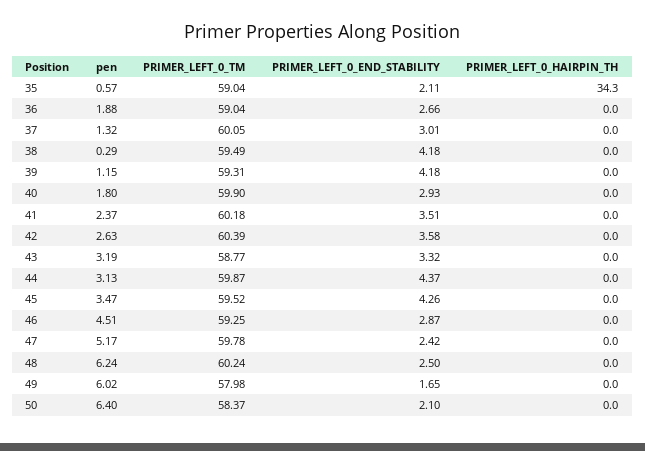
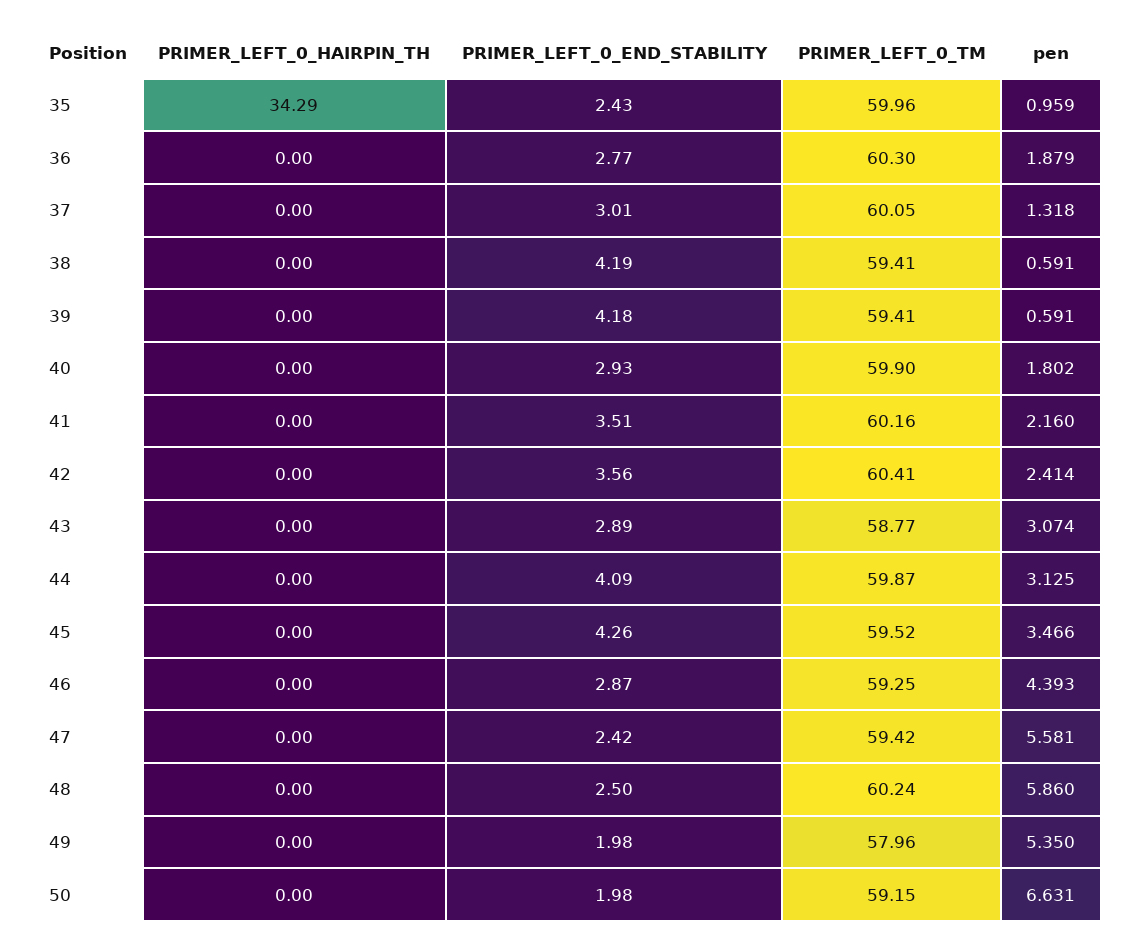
  {
    "pen": {
-     "35": 0.57,
+     "35": 0.959,
      "36": 1.879,
      "37": 1.318,
-     "38": 0.29,
+     "38": 0.591,
-     "39": 1.15,
+     "39": 0.591,
      "40": 1.802,
-     "41": 2.37,
+     "41": 2.16,
-     "42": 2.63,
+     "42": 2.414,
-     "43": 3.19,
+     "43": 3.074,
      "44": 3.125,
      "45": 3.466,
-     "46": 4.51,
+     "46": 4.393,
-     "47": 5.17,
+     "47": 5.581,
-     "48": 6.24,
+     "48": 5.86,
-     "49": 6.02,
+     "49": 5.35,
-     "50": 6.4
+     "50": 6.631
    },
    "PRIMER_LEFT_0_TM": {
-     "35": 59.04,
+     "35": 59.96,
-     "36": 59.04,
+     "36": 60.3,
      "37": 60.05,
-     "38": 59.49,
+     "38": 59.41,
-     "39": 59.31,
+     "39": 59.41,
      "40": 59.9,
-     "41": 60.18,
+     "41": 60.16,
-     "42": 60.39,
+     "42": 60.41,
      "43": 58.77,
      "44": 59.87,
      "45": 59.52,
      "46": 59.25,
-     "47": 59.78,
+     "47": 59.42,
      "48": 60.24,
-     "49": 57.98,
+     "49": 57.96,
-     "50": 58.37
+     "50": 59.15
    },
    "PRIMER_LEFT_0_END_STABILITY": {
-     "35": 2.11,
+     "35": 2.43,
-     "36": 2.66,
+     "36": 2.77,
      "37": 3.01,
-     "38": 4.18,
+     "38": 4.19,
      "39": 4.18,
      "40": 2.93,
      "41": 3.51,
-     "42": 3.58,
+     "42": 3.56,
-     "43": 3.32,
+     "43": 2.89,
-     "44": 4.37,
+     "44": 4.09,
      "45": 4.26,
      "46": 2.87,
      "47": 2.42,
      "48": 2.5,
-     "49": 1.65,
+     "49": 1.98,
-     "50": 2.1
+     "50": 1.98
    },
    "PRIMER_LEFT_0_HAIRPIN_TH": {
      "35": 34.29,
      "36": 0,
      "37": 0,
      "38": 0,
      "39": 0,
      "40": 0,
      "41": 0,
      "42": 0,
      "43": 0,
      "44": 0,
      "45": 0,
      "46": 0,
      "47": 0,
      "48": 0,
      "49": 0,
      "50": 0
    }
  }

